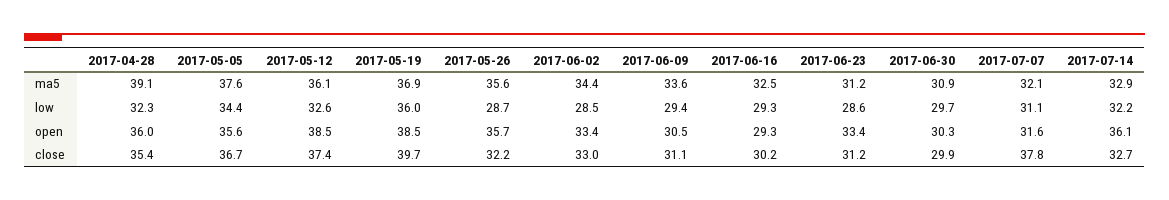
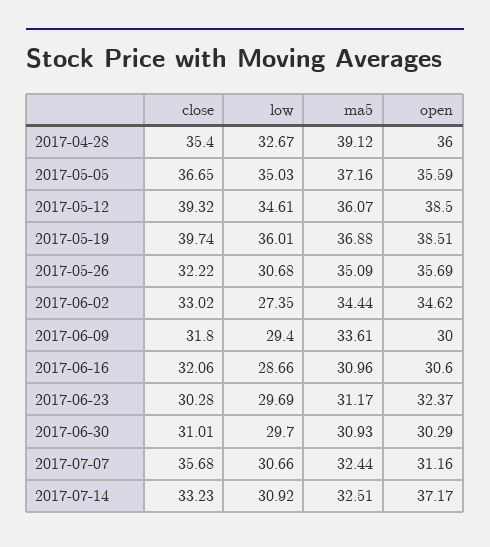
  {
    "2017-04-28": {
      "ma5": 39.12,
-     "low": 32.3,
+     "low": 32.67,
      "open": 36,
      "close": 35.4
    },
    "2017-05-05": {
-     "ma5": 37.6,
+     "ma5": 37.16,
-     "low": 34.4,
+     "low": 35.03,
      "open": 35.59,
      "close": 36.65
    },
    "2017-05-12": {
      "ma5": 36.07,
-     "low": 32.6,
+     "low": 34.61,
      "open": 38.5,
-     "close": 37.4
+     "close": 39.32
    },
    "2017-05-19": {
      "ma5": 36.88,
      "low": 36.01,
      "open": 38.51,
      "close": 39.74
    },
    "2017-05-26": {
-     "ma5": 35.6,
+     "ma5": 35.09,
-     "low": 28.7,
+     "low": 30.68,
      "open": 35.69,
      "close": 32.22
    },
    "2017-06-02": {
      "ma5": 34.44,
-     "low": 28.5,
+     "low": 27.35,
-     "open": 33.4,
+     "open": 34.62,
      "close": 33.02
    },
    "2017-06-09": {
      "ma5": 33.61,
      "low": 29.4,
-     "open": 30.5,
+     "open": 30,
-     "close": 31.1
+     "close": 31.8
    },
    "2017-06-16": {
-     "ma5": 32.5,
+     "ma5": 30.96,
-     "low": 29.3,
+     "low": 28.66,
-     "open": 29.3,
+     "open": 30.6,
-     "close": 30.2
+     "close": 32.06
    },
    "2017-06-23": {
      "ma5": 31.17,
-     "low": 28.6,
+     "low": 29.69,
-     "open": 33.4,
+     "open": 32.37,
-     "close": 31.2
+     "close": 30.28
    },
    "2017-06-30": {
      "ma5": 30.93,
      "low": 29.7,
      "open": 30.29,
-     "close": 29.9
+     "close": 31.01
    },
    "2017-07-07": {
-     "ma5": 32.1,
+     "ma5": 32.44,
-     "low": 31.1,
+     "low": 30.66,
-     "open": 31.6,
+     "open": 31.16,
-     "close": 37.8
+     "close": 35.68
    },
    "2017-07-14": {
-     "ma5": 32.9,
+     "ma5": 32.51,
-     "low": 32.2,
+     "low": 30.92,
-     "open": 36.1,
+     "open": 37.17,
-     "close": 32.7
+     "close": 33.23
    }
  }

